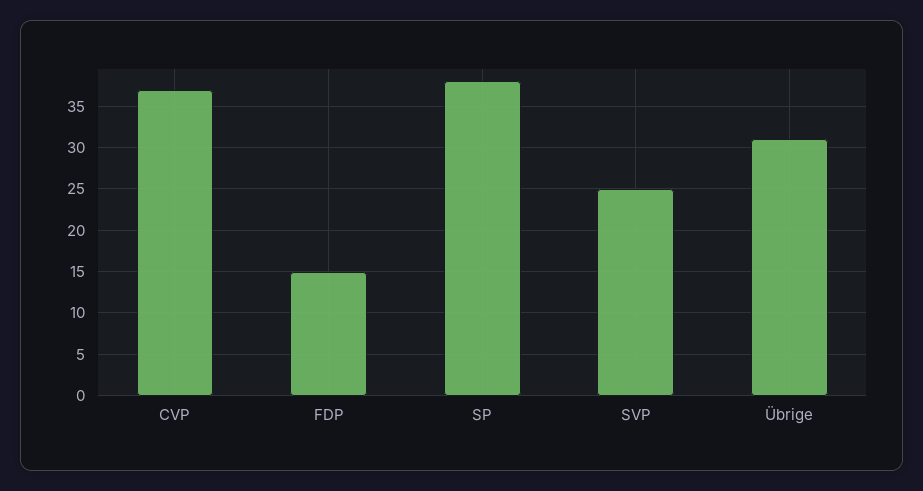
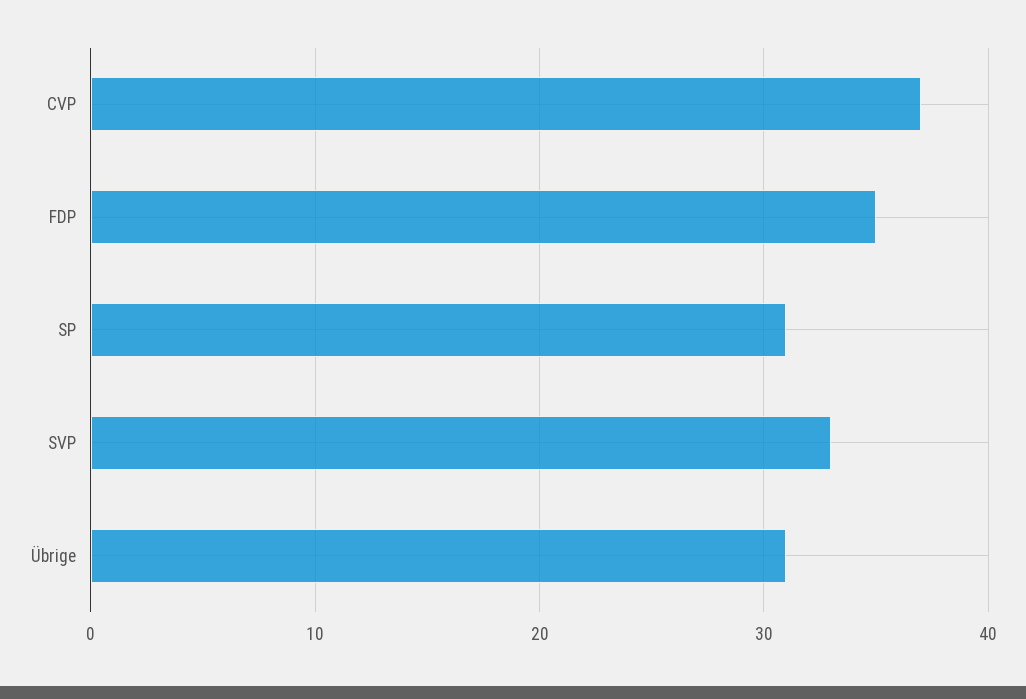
  {
    "CVP": 37,
-   "FDP": 15,
+   "FDP": 35,
-   "SP": 38,
+   "SP": 31,
-   "SVP": 25,
+   "SVP": 33,
    "Übrige": 31
  }

